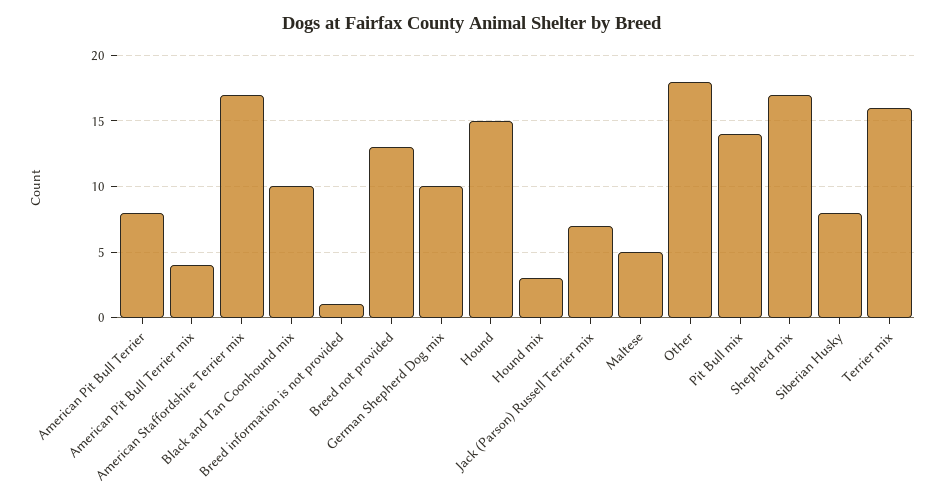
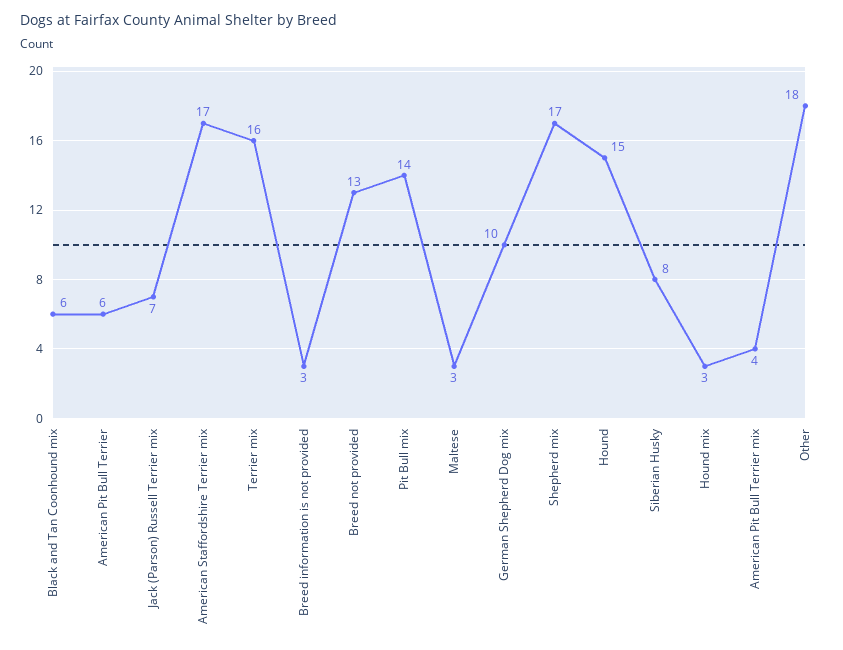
  {
-   "American Pit Bull Terrier": 8,
+   "American Pit Bull Terrier": 6,
    "American Pit Bull Terrier mix": 4,
    "American Staffordshire Terrier mix": 17,
-   "Black and Tan Coonhound mix": 10,
+   "Black and Tan Coonhound mix": 6,
-   "Breed information is not provided": 1,
+   "Breed information is not provided": 3,
    "Breed not provided": 13,
    "German Shepherd Dog mix": 10,
    "Hound": 15,
    "Hound mix": 3,
    "Jack (Parson) Russell Terrier mix": 7,
-   "Maltese": 5,
+   "Maltese": 3,
    "Other": 18,
    "Pit Bull mix": 14,
    "Shepherd mix": 17,
    "Siberian Husky": 8,
    "Terrier mix": 16
  }

